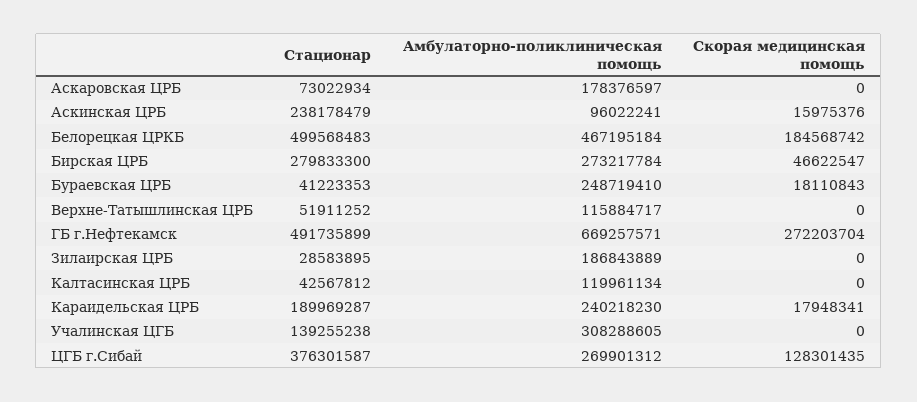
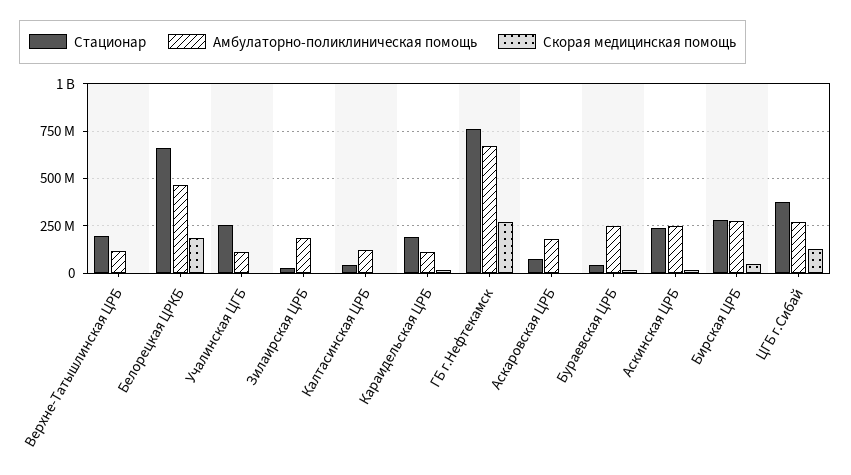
  {
    "Стационар": {
      "Аскаровская ЦРБ": 73022934,
      "Аскинская ЦРБ": 238178479,
-     "Белорецкая ЦРКБ": 499568483,
+     "Белорецкая ЦРКБ": 650000000,
      "Бирская ЦРБ": 279833300,
      "Бураевская ЦРБ": 41223353,
-     "Верхне-Татышлинская ЦРБ": 51911252,
+     "Верхне-Татышлинская ЦРБ": 200000000,
-     "ГБ г.Нефтекамск": 491735899,
+     "ГБ г.Нефтекамск": 750000000,
      "Зилаирская ЦРБ": 28583895,
      "Калтасинская ЦРБ": 42567812,
      "Караидельская ЦРБ": 189969287,
-     "Учалинская ЦГБ": 139255238,
+     "Учалинская ЦГБ": 250000000,
      "ЦГБ г.Сибай": 376301587
    },
    "Амбулаторно-поликлиническая помощь": {
      "Аскаровская ЦРБ": 178376597,
-     "Аскинская ЦРБ": 96022241,
+     "Аскинская ЦРБ": 250000000,
      "Белорецкая ЦРКБ": 467195184,
      "Бирская ЦРБ": 273217784,
      "Бураевская ЦРБ": 248719410,
      "Верхне-Татышлинская ЦРБ": 115884717,
      "ГБ г.Нефтекамск": 669257571,
      "Зилаирская ЦРБ": 186843889,
      "Калтасинская ЦРБ": 119961134,
-     "Караидельская ЦРБ": 240218230,
+     "Караидельская ЦРБ": 100000000,
-     "Учалинская ЦГБ": 308288605,
+     "Учалинская ЦГБ": 100000000,
      "ЦГБ г.Сибай": 269901312
    },
    "Скорая медицинская помощь": {
      "Аскаровская ЦРБ": 0,
      "Аскинская ЦРБ": 15975376,
      "Белорецкая ЦРКБ": 184568742,
      "Бирская ЦРБ": 46622547,
      "Бураевская ЦРБ": 18110843,
      "Верхне-Татышлинская ЦРБ": 0,
      "ГБ г.Нефтекамск": 272203704,
      "Зилаирская ЦРБ": 0,
      "Калтасинская ЦРБ": 0,
      "Караидельская ЦРБ": 17948341,
      "Учалинская ЦГБ": 0,
      "ЦГБ г.Сибай": 128301435
    }
  }

